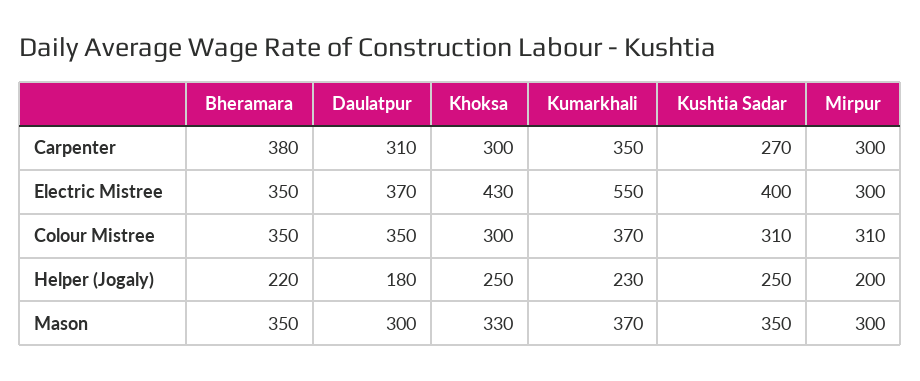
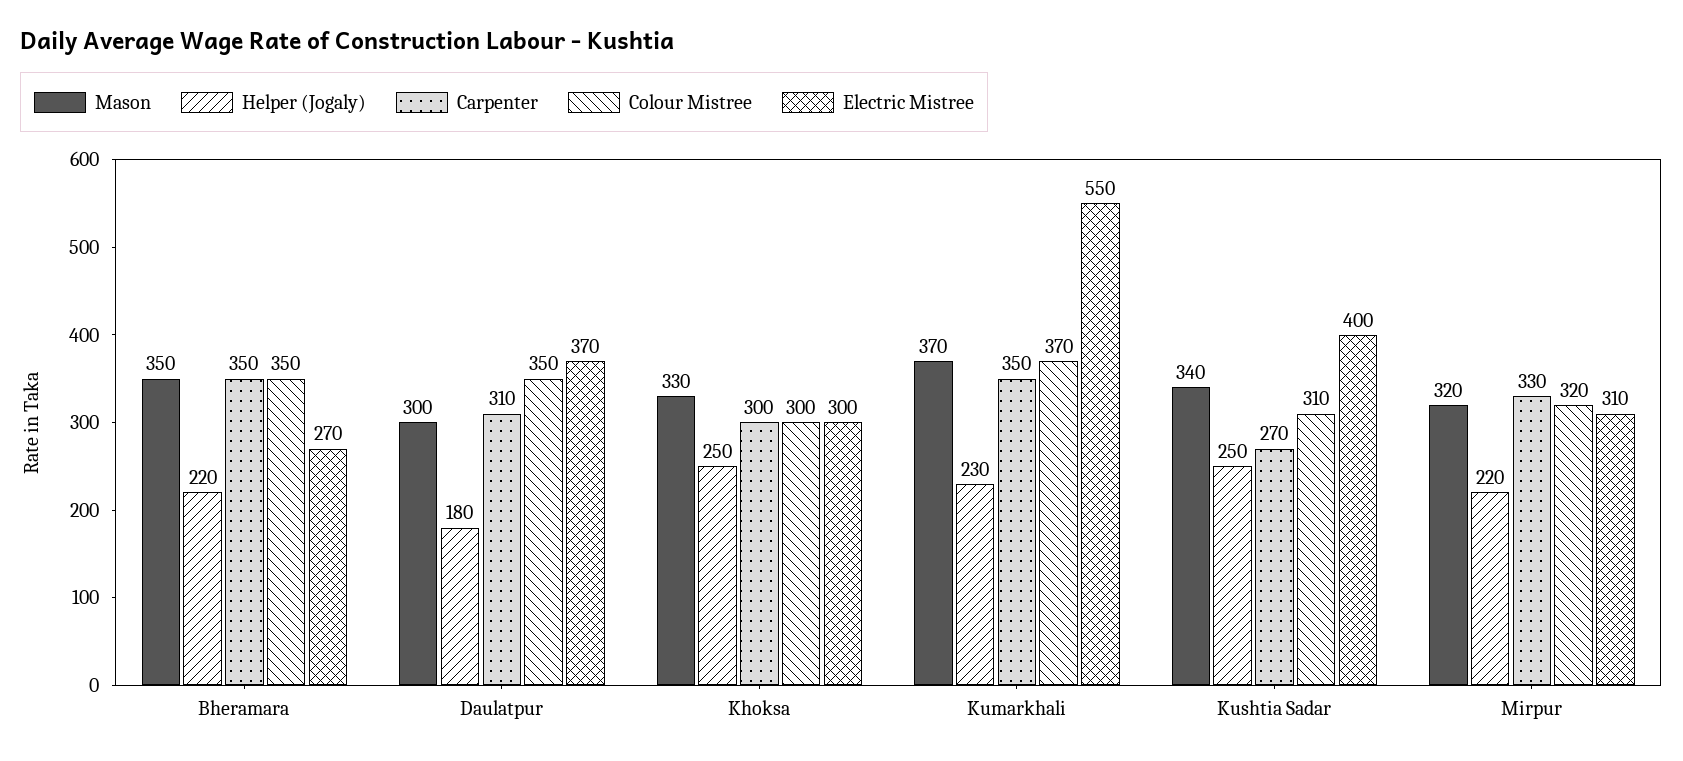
  {
    "Carpenter": {
-     "Bheramara": 380,
+     "Bheramara": 350,
      "Daulatpur": 310,
      "Khoksa": 300,
      "Kumarkhali": 350,
      "Kushtia Sadar": 270,
-     "Mirpur": 300
+     "Mirpur": 330
    },
    "Electric Mistree": {
-     "Bheramara": 350,
+     "Bheramara": 270,
      "Daulatpur": 370,
-     "Khoksa": 430,
+     "Khoksa": 300,
      "Kumarkhali": 550,
      "Kushtia Sadar": 400,
-     "Mirpur": 300
+     "Mirpur": 310
    },
    "Colour Mistree": {
      "Bheramara": 350,
      "Daulatpur": 350,
      "Khoksa": 300,
      "Kumarkhali": 370,
      "Kushtia Sadar": 310,
-     "Mirpur": 310
+     "Mirpur": 320
    },
    "Helper (Jogaly)": {
      "Bheramara": 220,
      "Daulatpur": 180,
      "Khoksa": 250,
      "Kumarkhali": 230,
      "Kushtia Sadar": 250,
-     "Mirpur": 200
+     "Mirpur": 220
    },
    "Mason": {
      "Bheramara": 350,
      "Daulatpur": 300,
      "Khoksa": 330,
      "Kumarkhali": 370,
-     "Kushtia Sadar": 350,
+     "Kushtia Sadar": 340,
-     "Mirpur": 300
+     "Mirpur": 320
    }
  }

